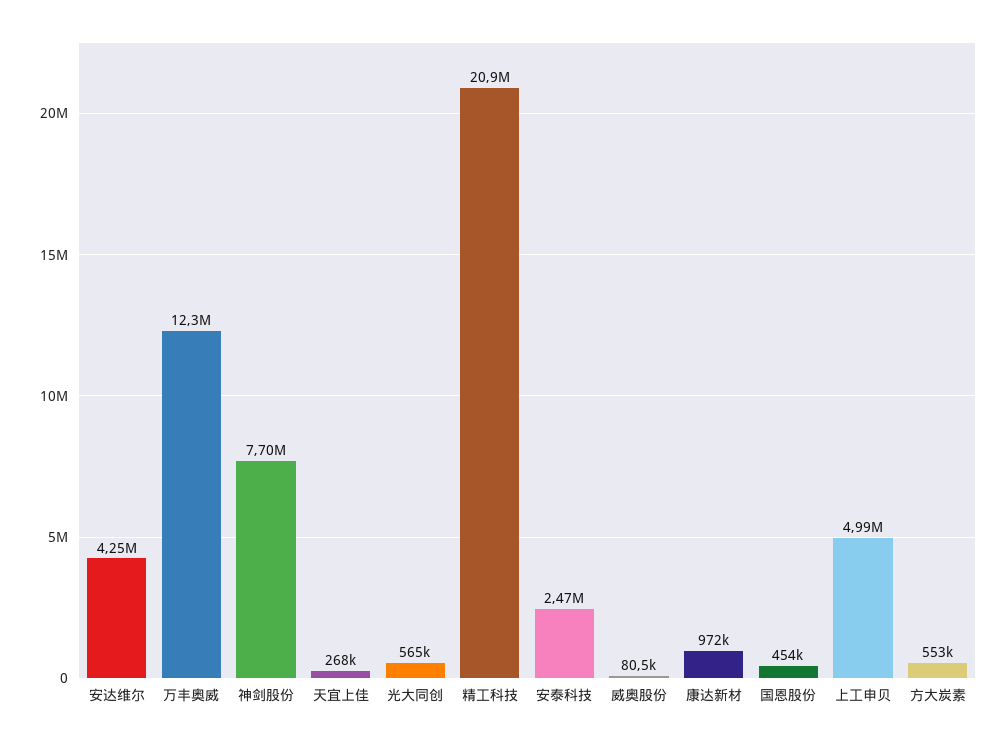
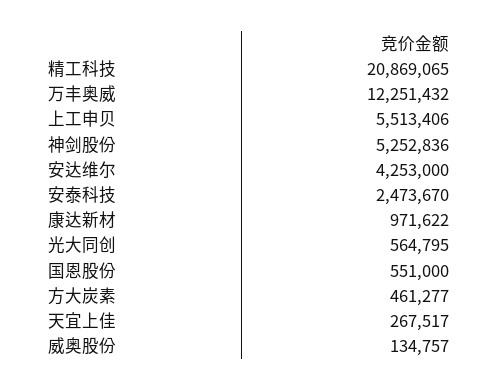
  {
    "安达维尔": 4253000,
    "万丰奥威": 12251432,
-   "神剑股份": 7700000,
+   "神剑股份": 5252836,
    "天宜上佳": 267517,
    "光大同创": 564795,
    "精工科技": 20869065,
    "安泰科技": 2473670,
-   "威奥股份": 80500,
+   "威奥股份": 134757,
    "康达新材": 971622,
-   "国恩股份": 454000,
+   "国恩股份": 551000,
-   "上工申贝": 4990000,
+   "上工申贝": 5513406,
-   "方大炭素": 553000
+   "方大炭素": 461277
  }

